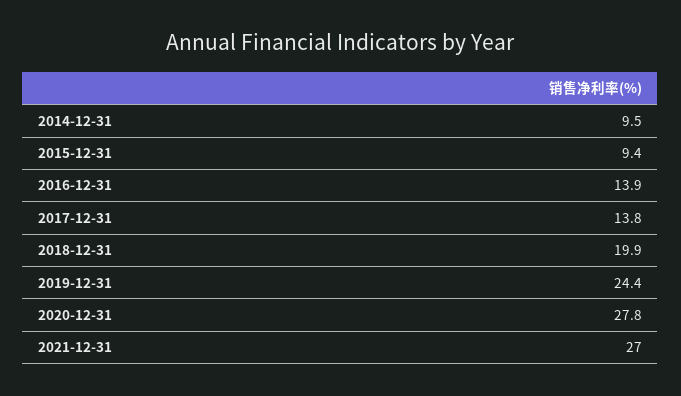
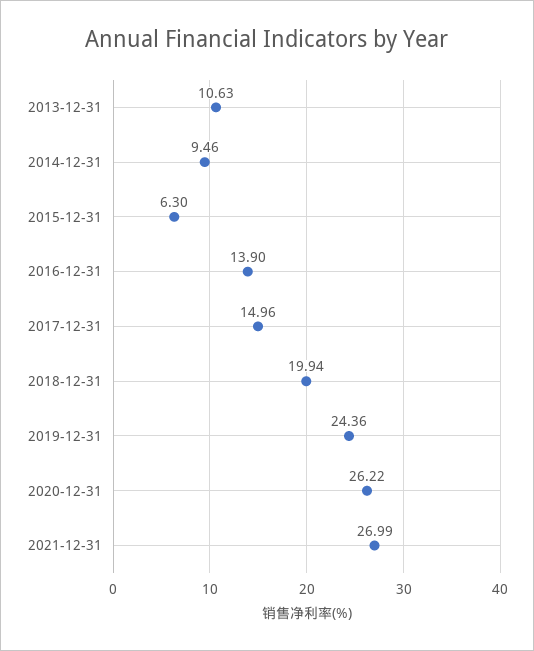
  {
    "2014-12-31": 9.46,
-   "2015-12-31": 9.4,
+   "2015-12-31": 6.3,
    "2016-12-31": 13.9,
-   "2017-12-31": 13.8,
+   "2017-12-31": 14.96,
    "2018-12-31": 19.94,
    "2019-12-31": 24.36,
-   "2020-12-31": 27.8,
+   "2020-12-31": 26.22,
-   "2021-12-31": 26.99
+   "2021-12-31": 26.99,
+   "2013-12-31": 10.63
  }

